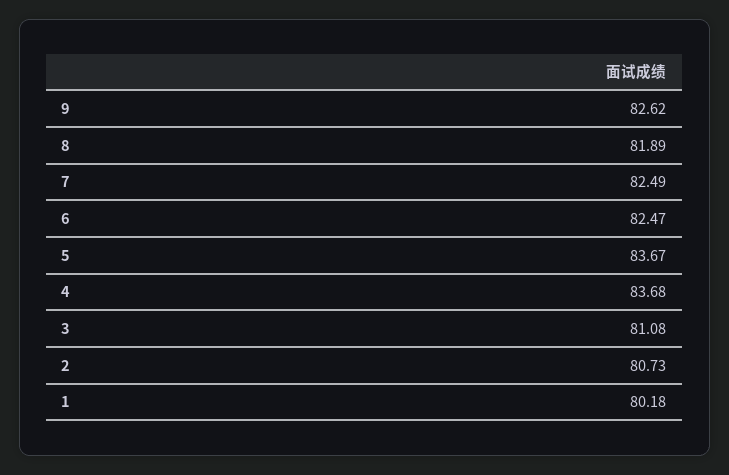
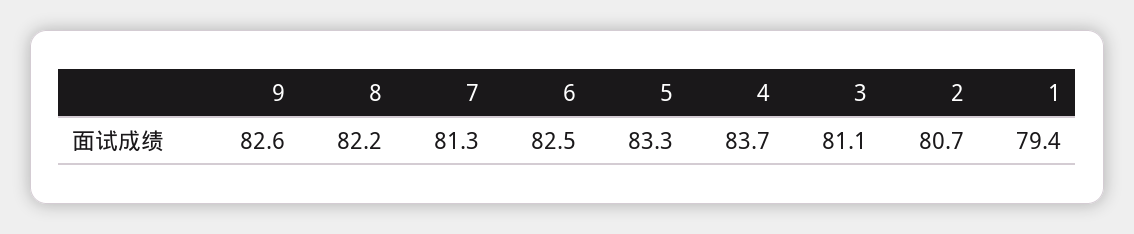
  {
    "9": 82.62,
-   "8": 81.89,
+   "8": 82.2,
-   "7": 82.49,
+   "7": 81.3,
    "6": 82.47,
-   "5": 83.67,
+   "5": 83.3,
    "4": 83.68,
    "3": 81.08,
    "2": 80.73,
-   "1": 80.18
+   "1": 79.4
  }

